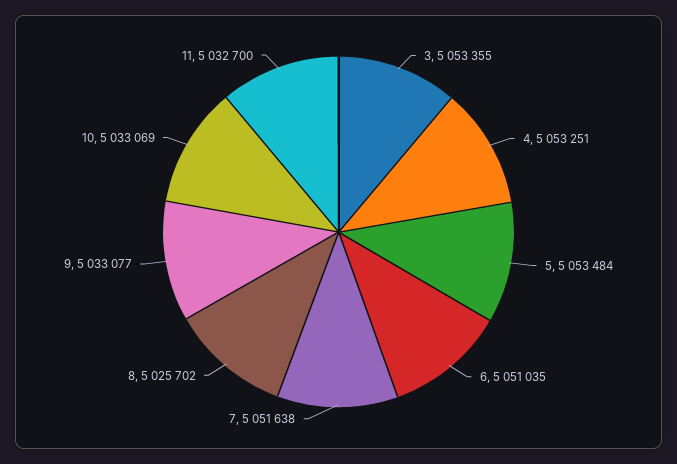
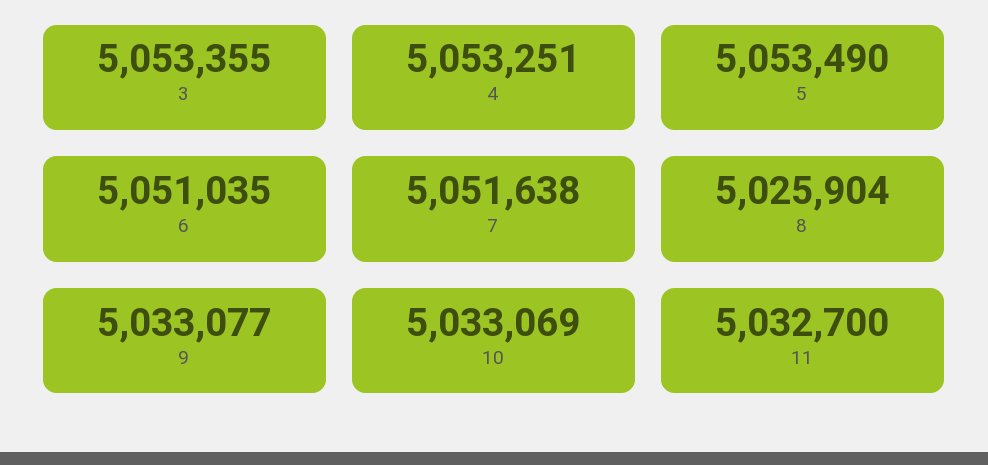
  {
    "3": 5053355,
    "4": 5053251,
-   "5": 5053484,
+   "5": 5053490,
    "6": 5051035,
    "7": 5051638,
-   "8": 5025702,
+   "8": 5025904,
    "9": 5033077,
    "10": 5033069,
    "11": 5032700
  }

